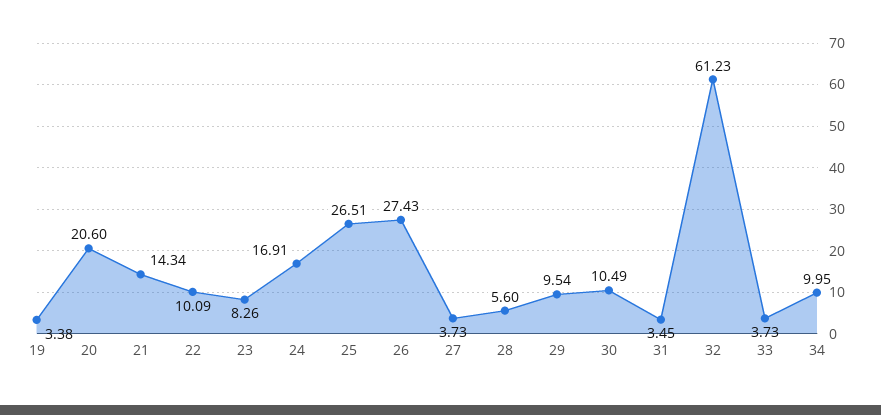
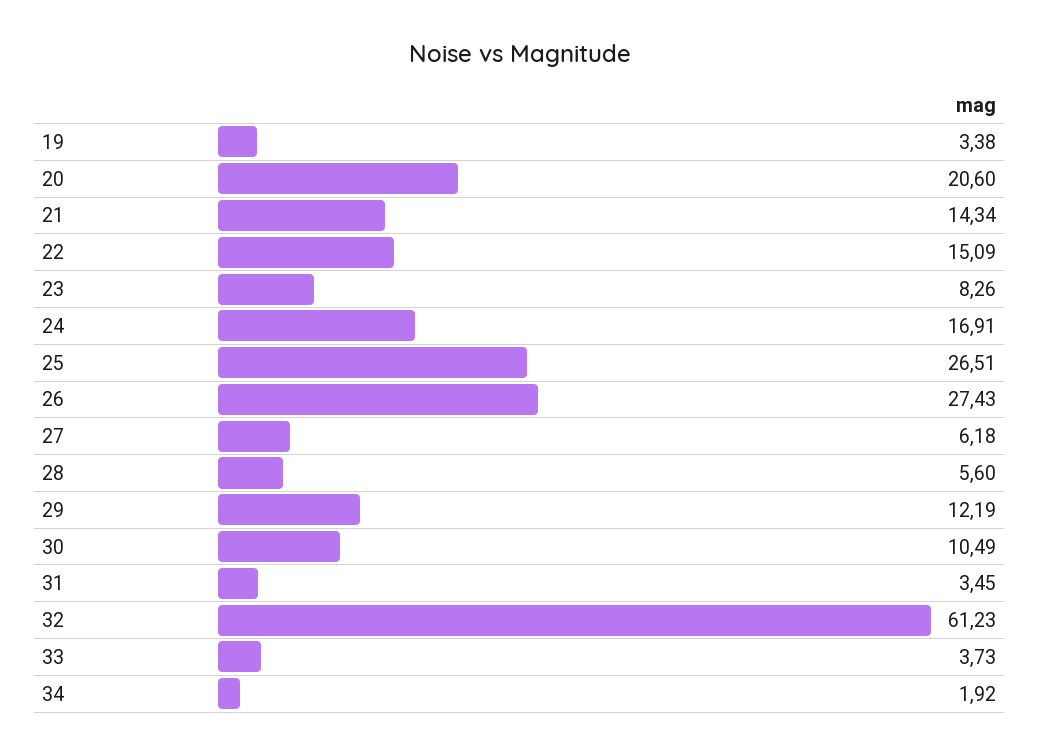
  {
    "19": 3.38,
    "20": 20.6,
    "21": 14.34,
-   "22": 10.09,
+   "22": 15.09,
    "23": 8.26,
    "24": 16.91,
    "25": 26.51,
    "26": 27.43,
-   "27": 3.73,
+   "27": 6.18,
    "28": 5.6,
-   "29": 9.54,
+   "29": 12.19,
    "30": 10.49,
    "31": 3.45,
    "32": 61.23,
    "33": 3.73,
-   "34": 9.95
+   "34": 1.92
  }

